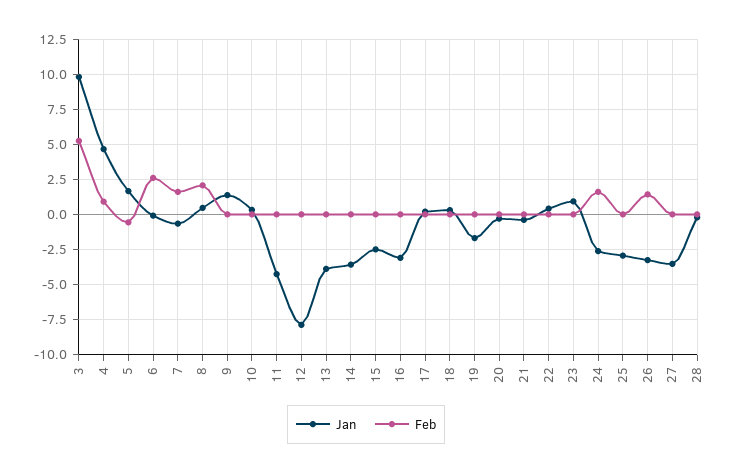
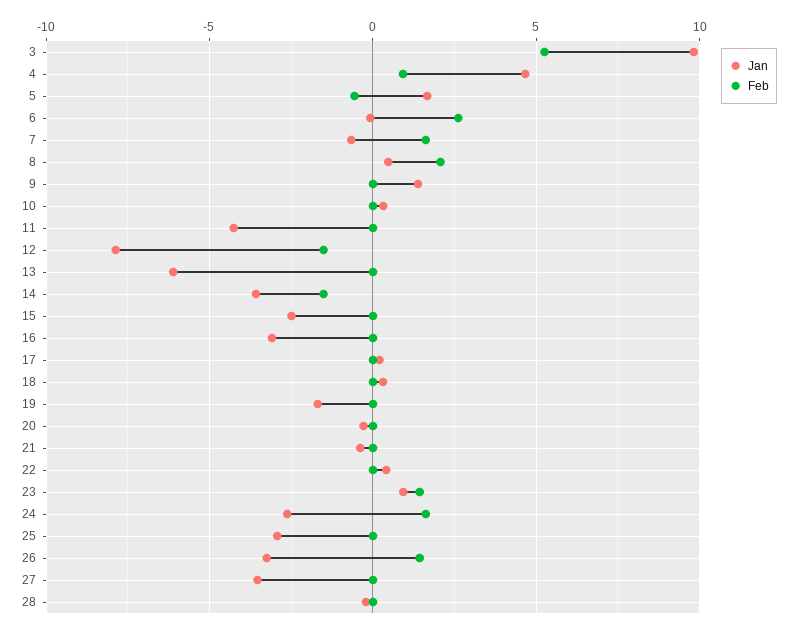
  {
    "Jan": {
      "3": 10,
      "4": 4.5,
      "5": 1.5,
      "6": 0,
      "7": -0.5,
      "8": 0.5,
      "9": 1.5,
      "10": 0.5,
      "11": -4.5,
      "12": -8,
-     "13": -4,
+     "13": -6,
      "14": -3.5,
      "15": -2.5,
      "16": -3,
      "17": 0,
      "18": 0.5,
      "19": -1.5,
      "20": -0.5,
      "21": -0.5,
      "22": 0.5,
      "23": 1,
      "24": -2.5,
      "25": -3,
      "26": -3.5,
      "27": -3.5,
      "28": 0
    },
    "Feb": {
      "3": 5.5,
      "4": 1,
      "5": -0.5,
      "6": 2.5,
      "7": 1.5,
      "8": 2,
      "9": 0,
      "10": 0,
      "11": 0,
-     "12": 0,
+     "12": -1.5,
      "13": 0,
-     "14": 0,
+     "14": -1.5,
      "15": 0,
      "16": 0,
      "17": 0,
      "18": 0,
      "19": 0,
      "20": 0,
      "21": 0,
      "22": 0,
-     "23": 0,
+     "23": 1.5,
      "24": 1.5,
      "25": 0,
      "26": 1.5,
      "27": 0,
      "28": 0
    }
  }

